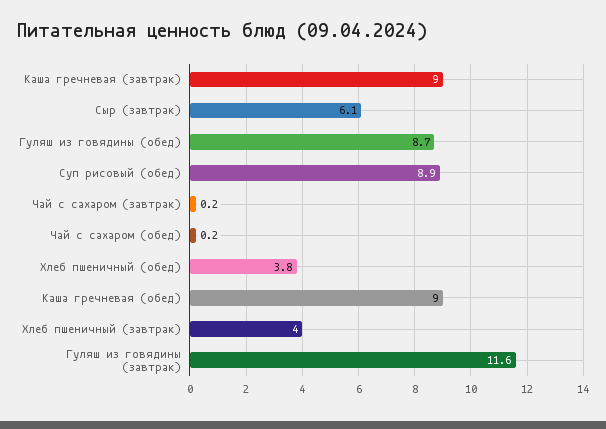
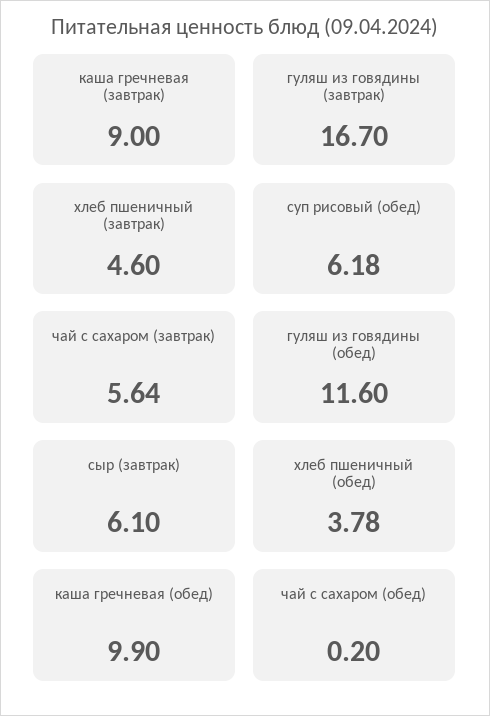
  {
    "Каша гречневая (завтрак)": 9,
    "Сыр (завтрак)": 6.1,
-   "Гуляш из говядины (обед)": 8.7,
+   "Гуляш из говядины (обед)": 11.6,
-   "Суп рисовый (обед)": 8.9,
+   "Суп рисовый (обед)": 6.18,
-   "Чай с сахаром (завтрак)": 0.2,
+   "Чай с сахаром (завтрак)": 5.64,
    "Чай с сахаром (обед)": 0.2,
    "Хлеб пшеничный (обед)": 3.78,
-   "Каша гречневая (обед)": 9,
+   "Каша гречневая (обед)": 9.9,
-   "Хлеб пшеничный (завтрак)": 4,
+   "Хлеб пшеничный (завтрак)": 4.6,
-   "Гуляш из говядины (завтрак)": 11.6
+   "Гуляш из говядины (завтрак)": 16.7
  }

